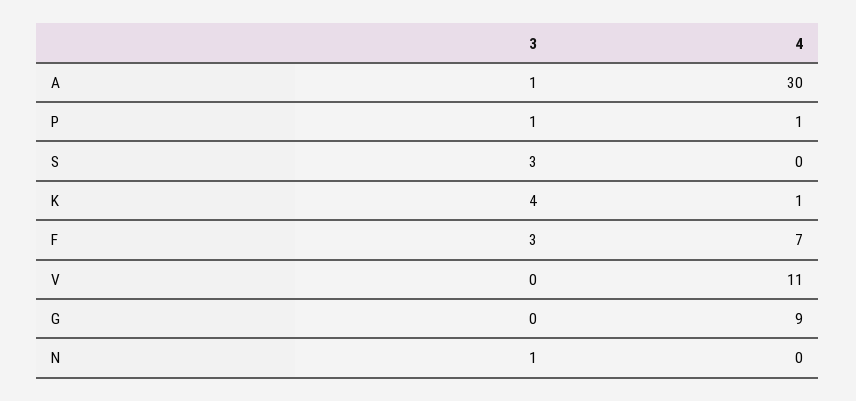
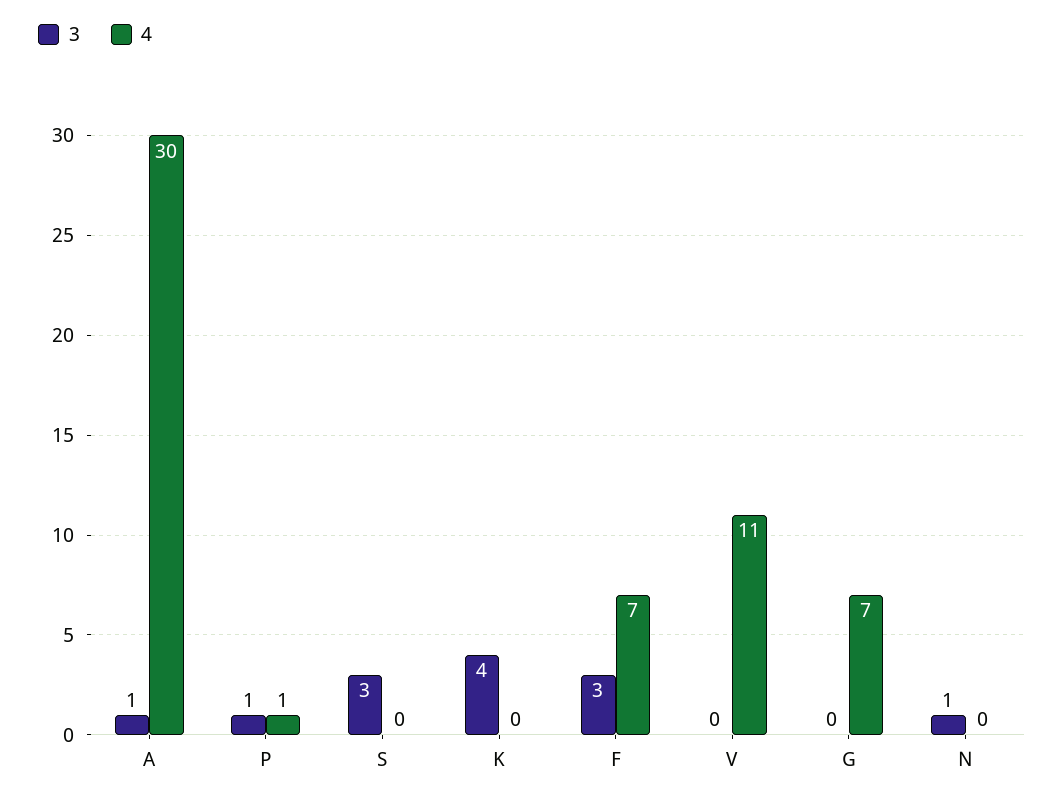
  {
    "3": {
      "A": 1,
      "P": 1,
      "S": 3,
      "K": 4,
      "F": 3,
      "V": 0,
      "G": 0,
      "N": 1
    },
    "4": {
      "A": 30,
      "P": 1,
      "S": 0,
-     "K": 1,
+     "K": 0,
      "F": 7,
      "V": 11,
-     "G": 9,
+     "G": 7,
      "N": 0
    }
  }

